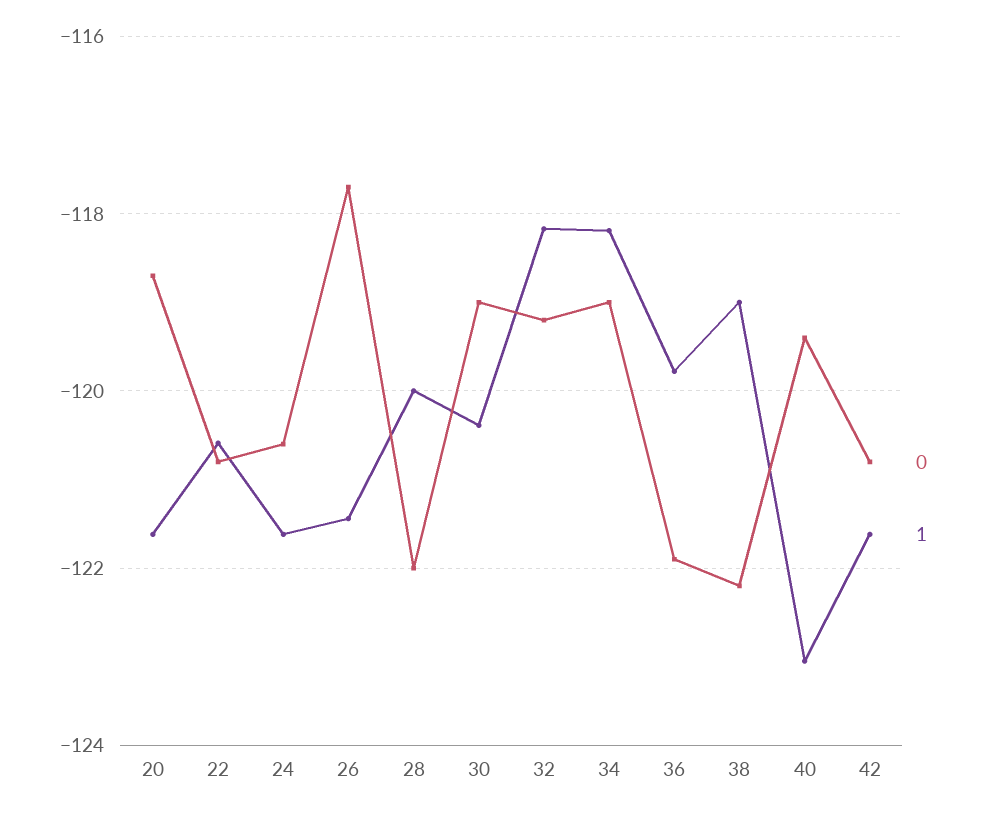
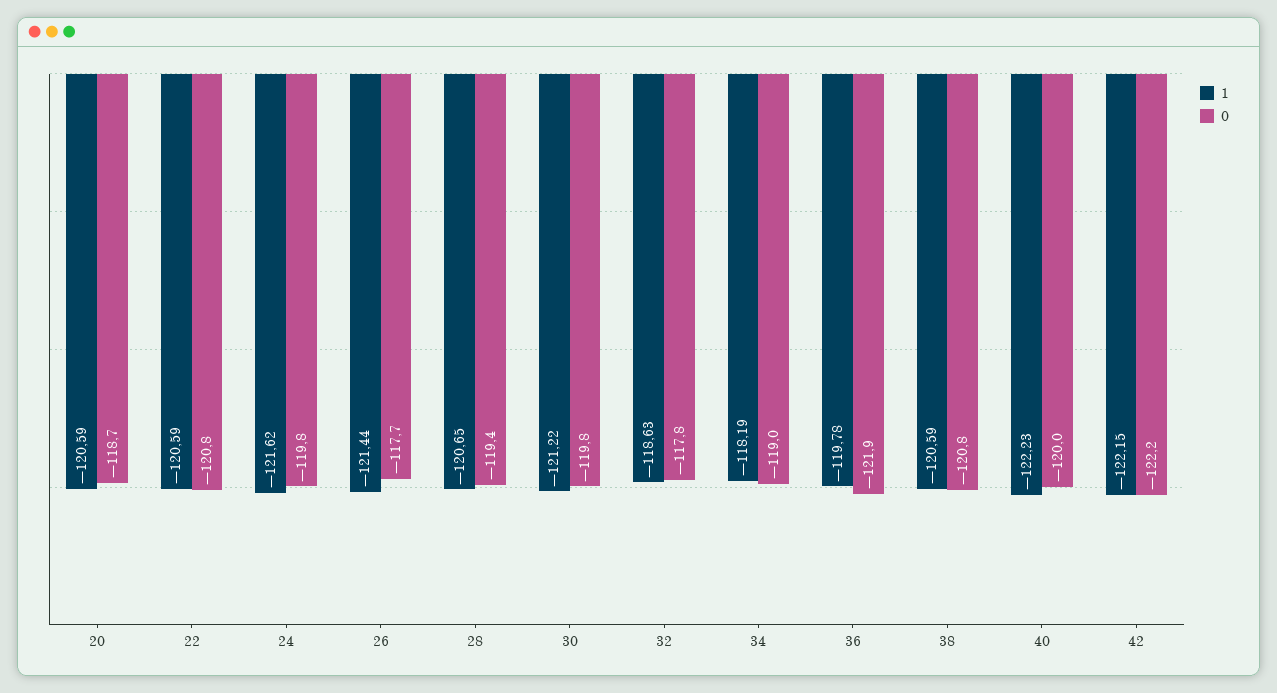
  {
    "0": {
      "20": -118.7,
      "22": -120.8,
-     "24": -120.6,
+     "24": -119.8,
      "26": -117.7,
-     "28": -122,
+     "28": -119.4,
-     "30": -119,
+     "30": -119.8,
-     "32": -119.2,
+     "32": -117.8,
      "34": -119,
      "36": -121.9,
-     "38": -122.2,
+     "38": -120.8,
-     "40": -119.4,
+     "40": -120,
-     "42": -120.8
+     "42": -122.2
    },
    "1": {
-     "20": -121.6,
+     "20": -120.59,
      "22": -120.59,
      "24": -121.62,
      "26": -121.44,
-     "28": -120,
+     "28": -120.65,
-     "30": -120.4,
+     "30": -121.22,
-     "32": -118.2,
+     "32": -118.63,
      "34": -118.19,
      "36": -119.78,
-     "38": -119,
+     "38": -120.59,
-     "40": -123,
+     "40": -122.23,
-     "42": -121.6
+     "42": -122.15
    }
  }

